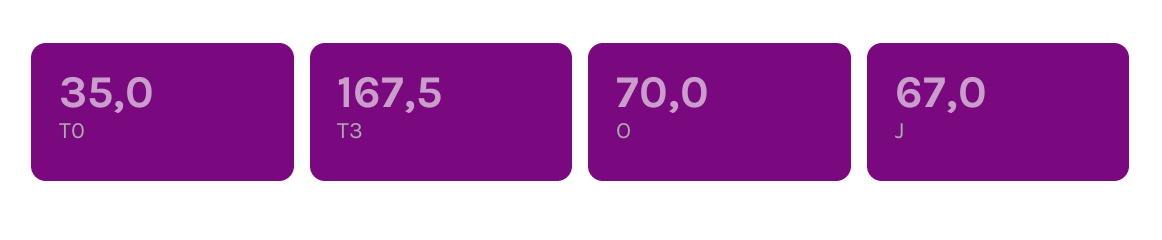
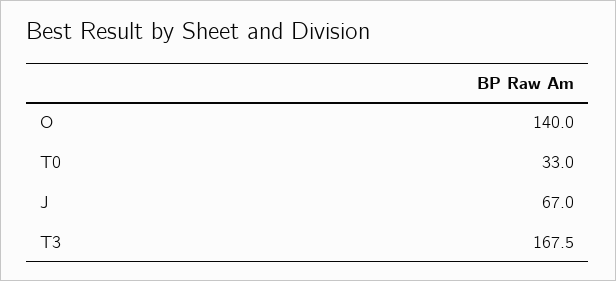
  {
-   "T0": 35,
+   "T0": 33,
    "T3": 167.5,
-   "O": 70,
+   "O": 140,
    "J": 67
  }

